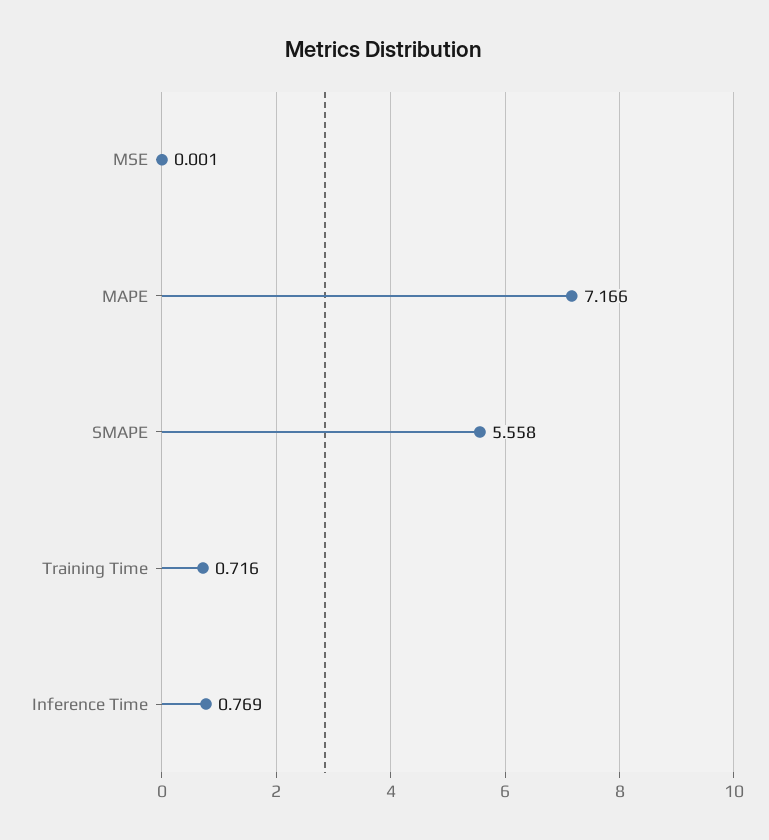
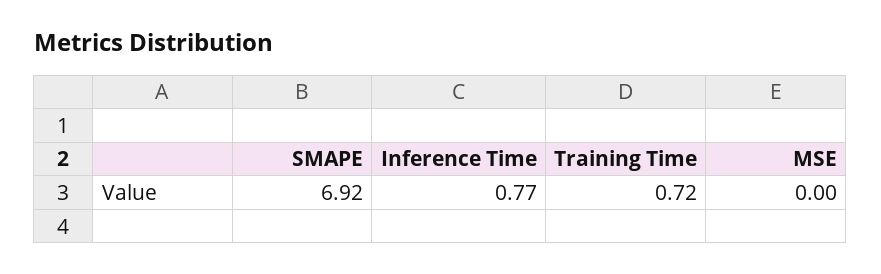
  {
    "MSE": 0.001,
-   "MAPE": 7.166,
-   "SMAPE": 5.558,
+   "SMAPE": 6.92,
    "Training Time": 0.716,
    "Inference Time": 0.769
  }

